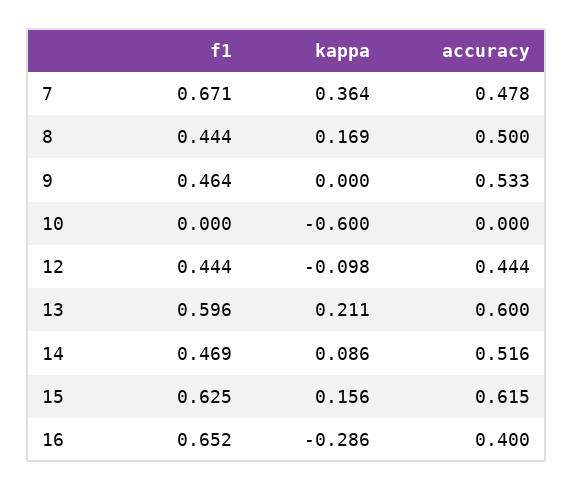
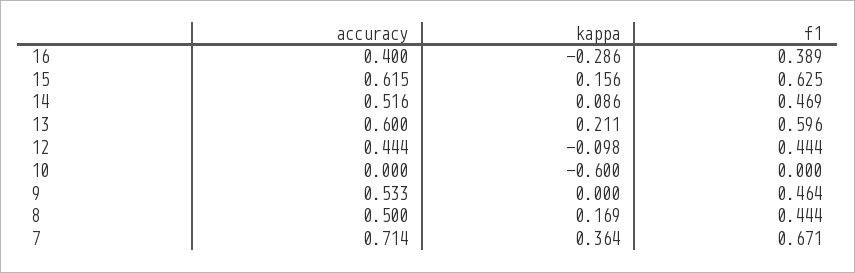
  {
    "f1": {
      "7": 0.671,
      "8": 0.444,
      "9": 0.464,
      "10": 0,
      "12": 0.444,
      "13": 0.596,
      "14": 0.469,
      "15": 0.625,
-     "16": 0.652
+     "16": 0.389
    },
    "kappa": {
      "7": 0.364,
      "8": 0.169,
      "9": 0,
      "10": -0.6,
      "12": -0.098,
      "13": 0.211,
      "14": 0.086,
      "15": 0.156,
      "16": -0.286
    },
    "accuracy": {
-     "7": 0.478,
+     "7": 0.714,
      "8": 0.5,
      "9": 0.533,
      "10": 0,
      "12": 0.444,
      "13": 0.6,
      "14": 0.516,
      "15": 0.615,
      "16": 0.4
    }
  }

